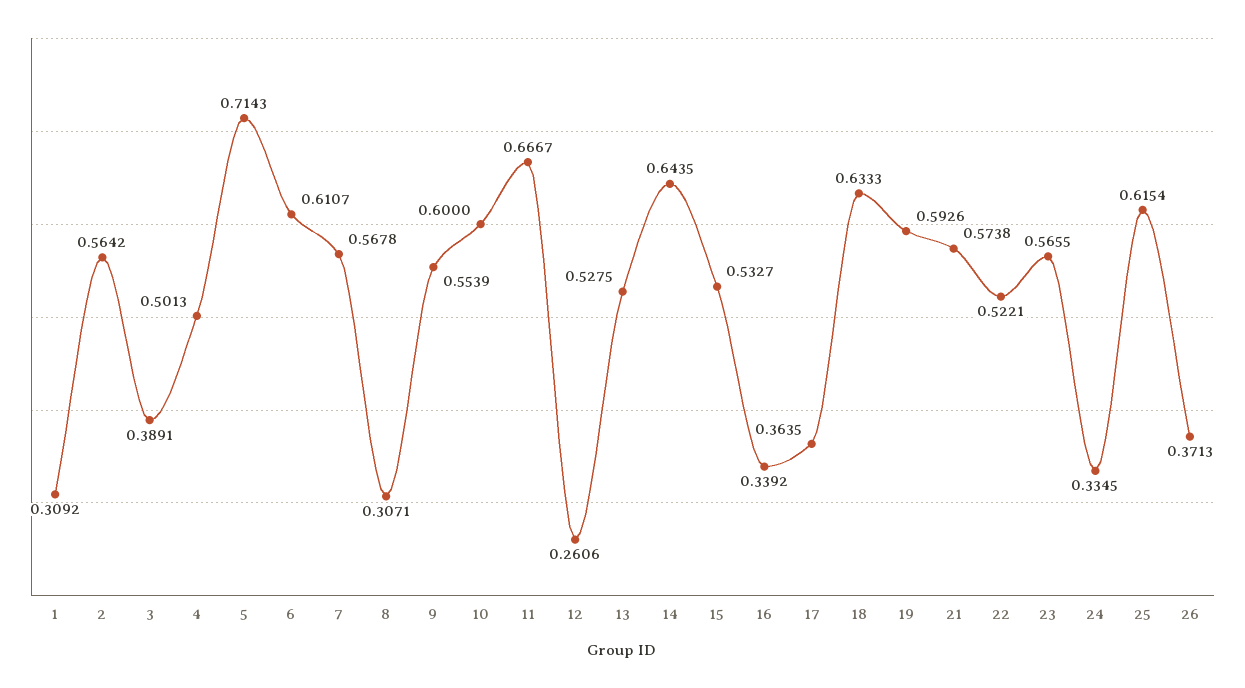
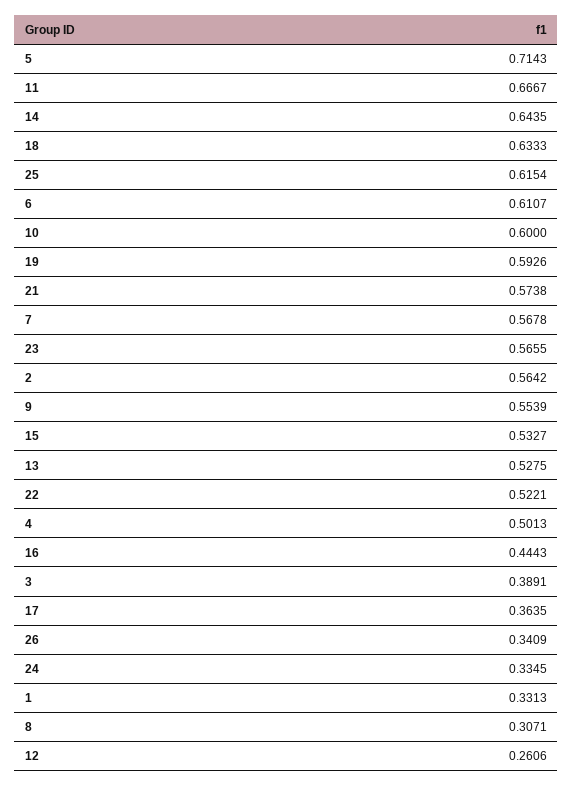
  {
-   "1": 0.3092,
+   "1": 0.3313,
    "2": 0.5642,
    "3": 0.3891,
    "4": 0.5013,
    "5": 0.7143,
    "6": 0.6107,
    "7": 0.5678,
    "8": 0.3071,
    "9": 0.5539,
    "10": 0.6,
    "11": 0.6667,
    "12": 0.2606,
    "13": 0.5275,
    "14": 0.6435,
    "15": 0.5327,
-   "16": 0.3392,
+   "16": 0.4443,
    "17": 0.3635,
    "18": 0.6333,
    "19": 0.5926,
    "21": 0.5738,
    "22": 0.5221,
    "23": 0.5655,
    "24": 0.3345,
    "25": 0.6154,
-   "26": 0.3713
+   "26": 0.3409
  }

